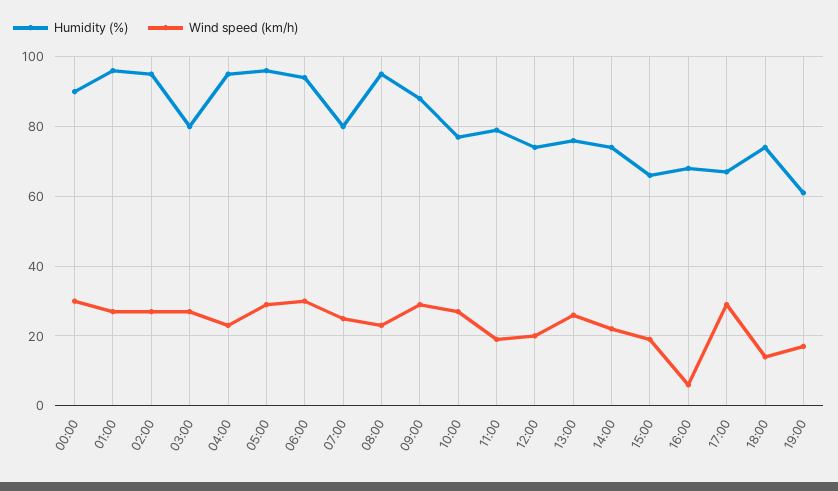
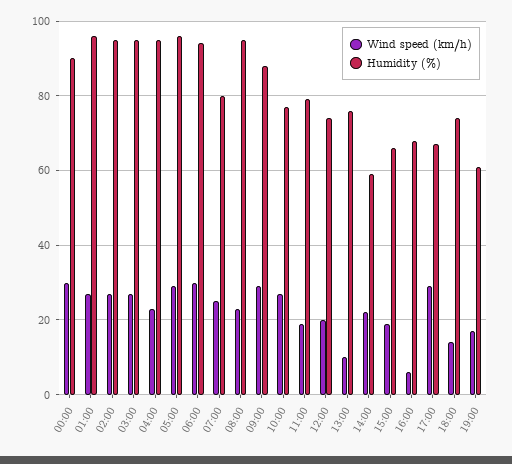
  {
    "Humidity (%)": {
      "00:00": 90,
      "01:00": 95,
      "02:00": 95,
-     "03:00": 80,
+     "03:00": 95,
      "04:00": 95,
      "05:00": 95,
      "06:00": 95,
      "07:00": 80,
      "08:00": 95,
      "09:00": 90,
      "10:00": 75,
      "11:00": 80,
      "12:00": 75,
      "13:00": 75,
-     "14:00": 75,
+     "14:00": 60,
      "15:00": 65,
      "16:00": 70,
      "17:00": 65,
      "18:00": 75,
      "19:00": 60
    },
    "Wind speed (km/h)": {
      "00:00": 30,
      "01:00": 25,
      "02:00": 25,
      "03:00": 25,
      "04:00": 25,
      "05:00": 30,
      "06:00": 30,
      "07:00": 25,
      "08:00": 25,
      "09:00": 30,
      "10:00": 25,
      "11:00": 20,
      "12:00": 20,
-     "13:00": 25,
+     "13:00": 10,
      "14:00": 20,
      "15:00": 20,
      "16:00": 5,
      "17:00": 30,
      "18:00": 15,
      "19:00": 15
    }
  }

